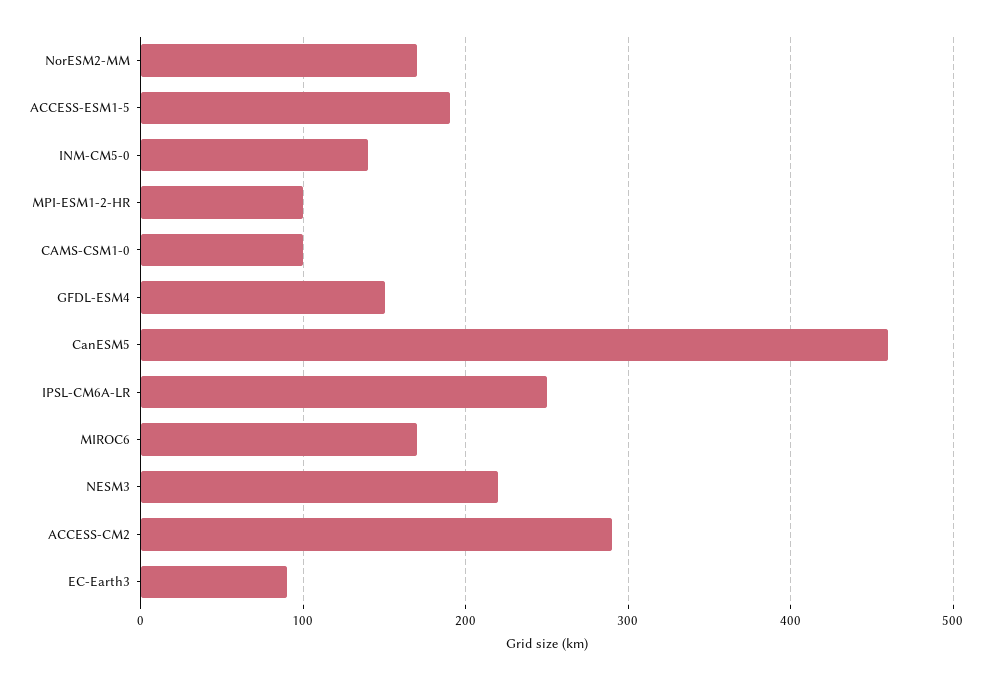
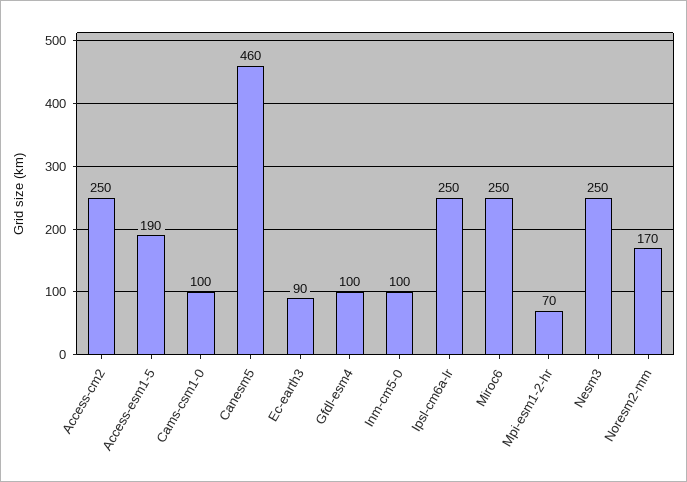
  {
    "NorESM2-MM": 170,
    "ACCESS-ESM1-5": 190,
-   "INM-CM5-0": 140,
+   "INM-CM5-0": 100,
-   "MPI-ESM1-2-HR": 100,
+   "MPI-ESM1-2-HR": 70,
    "CAMS-CSM1-0": 100,
-   "GFDL-ESM4": 150,
+   "GFDL-ESM4": 100,
    "CanESM5": 460,
    "IPSL-CM6A-LR": 250,
-   "MIROC6": 170,
+   "MIROC6": 250,
-   "NESM3": 220,
+   "NESM3": 250,
-   "ACCESS-CM2": 290,
+   "ACCESS-CM2": 250,
    "EC-Earth3": 90
  }

